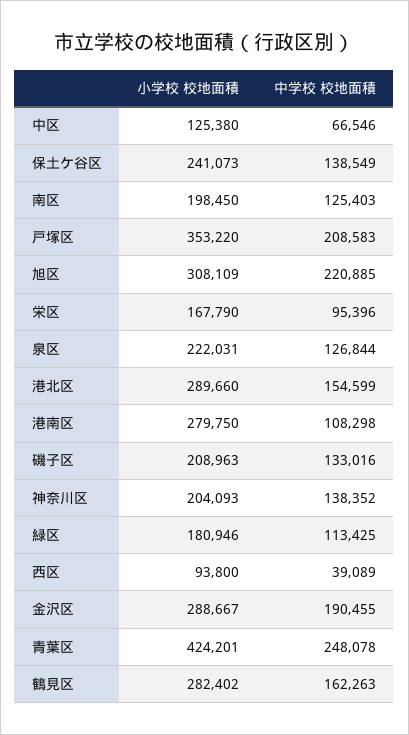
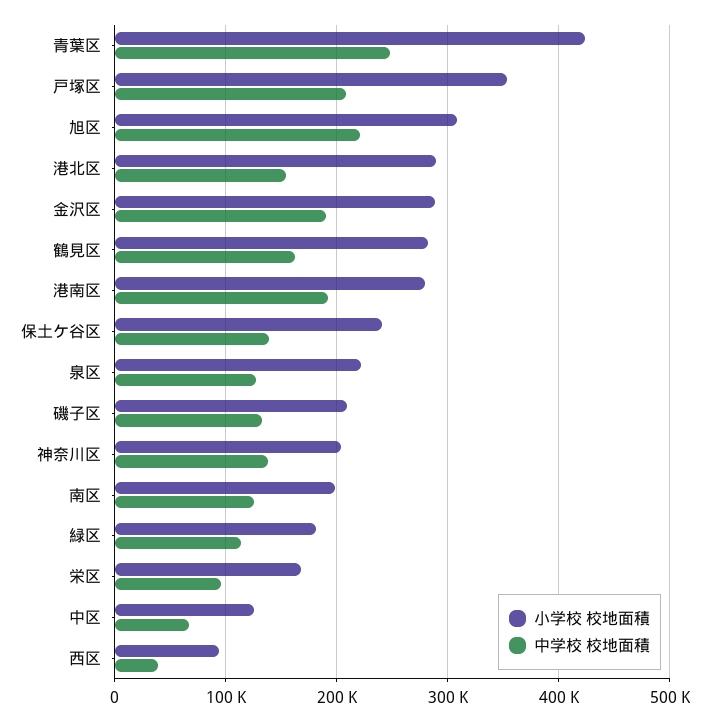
  {
    "小学校 校地面積": {
      "中区": 125380,
      "保土ケ谷区": 241073,
      "南区": 198450,
      "戸塚区": 353220,
      "旭区": 308109,
      "栄区": 167790,
      "泉区": 222031,
      "港北区": 289660,
      "港南区": 279750,
      "磯子区": 208963,
      "神奈川区": 204093,
      "緑区": 180946,
      "西区": 93800,
      "金沢区": 288667,
      "青葉区": 424201,
      "鶴見区": 282402
    },
    "中学校 校地面積": {
      "中区": 66546,
      "保土ケ谷区": 138549,
      "南区": 125403,
      "戸塚区": 208583,
      "旭区": 220885,
      "栄区": 95396,
      "泉区": 126844,
      "港北区": 154599,
-     "港南区": 108298,
+     "港南区": 190000,
      "磯子区": 133016,
      "神奈川区": 138352,
      "緑区": 113425,
      "西区": 39089,
      "金沢区": 190455,
      "青葉区": 248078,
      "鶴見区": 162263
    }
  }

